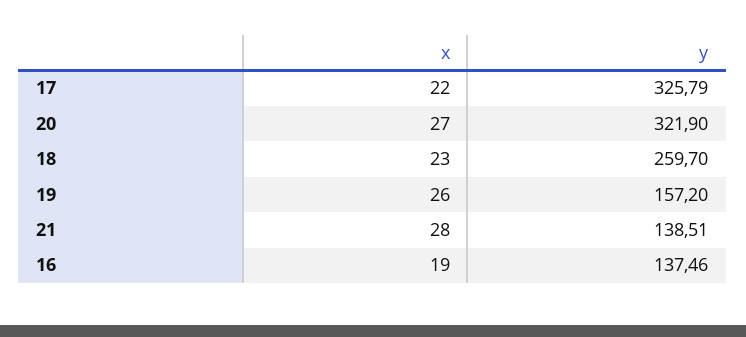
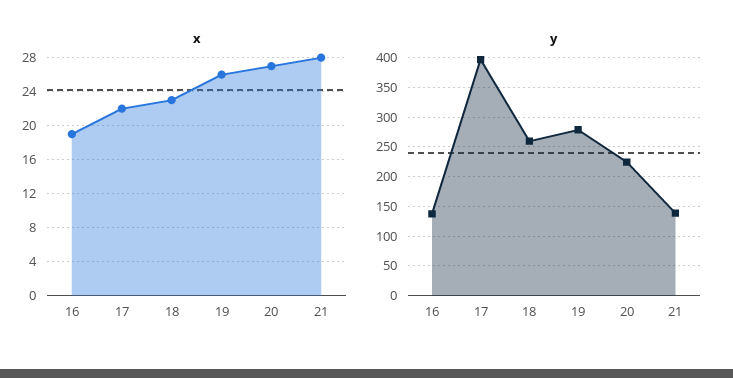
  {
    "x": {
      "17": 22,
      "20": 27,
      "18": 23,
      "19": 26,
      "21": 28,
      "16": 19
    },
    "y": {
-     "17": 325.79,
+     "17": 400,
-     "20": 321.9,
+     "20": 225,
      "18": 259.7,
-     "19": 157.2,
+     "19": 275,
      "21": 138.51,
      "16": 137.46
    }
  }

